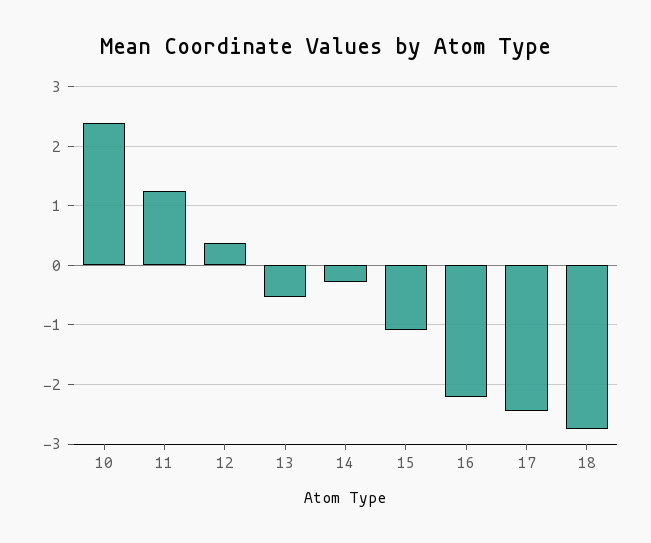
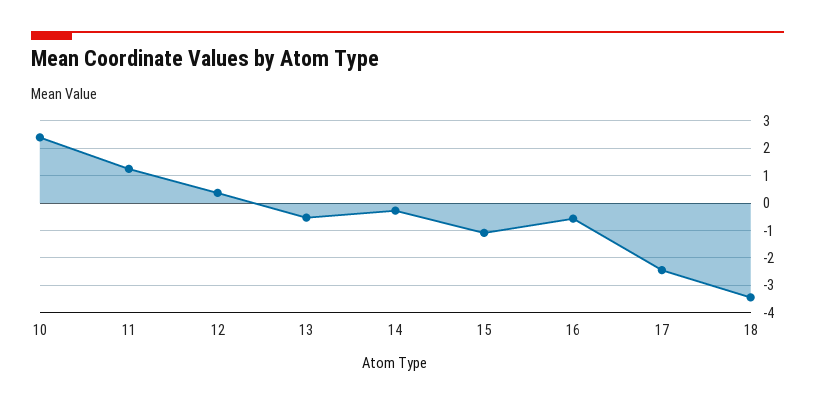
  {
    "10": 2.4,
    "11": 1.2,
    "12": 0.4,
    "13": -0.6,
    "14": -0.2,
    "15": -1,
-   "16": -2.2,
+   "16": -0.5,
    "17": -2.4,
-   "18": -2.8
+   "18": -3.5
  }

